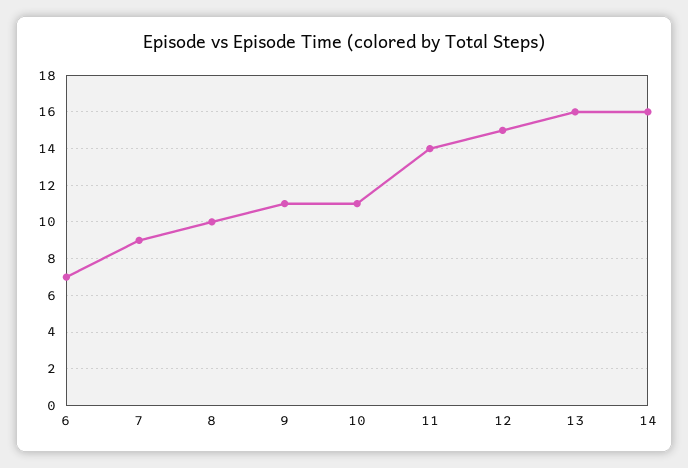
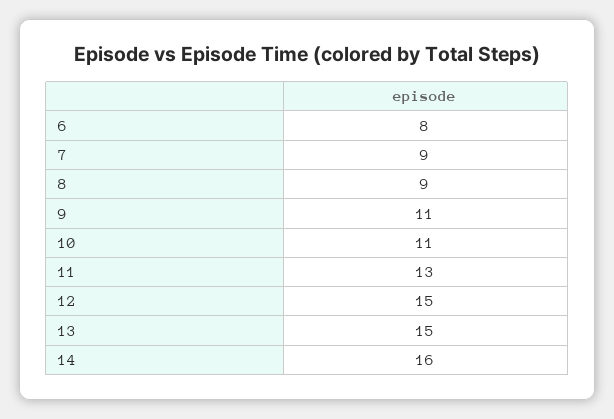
  {
-   "6": 7,
+   "6": 8,
    "7": 9,
-   "8": 10,
+   "8": 9,
    "9": 11,
    "10": 11,
-   "11": 14,
+   "11": 13,
    "12": 15,
-   "13": 16,
+   "13": 15,
    "14": 16
  }

